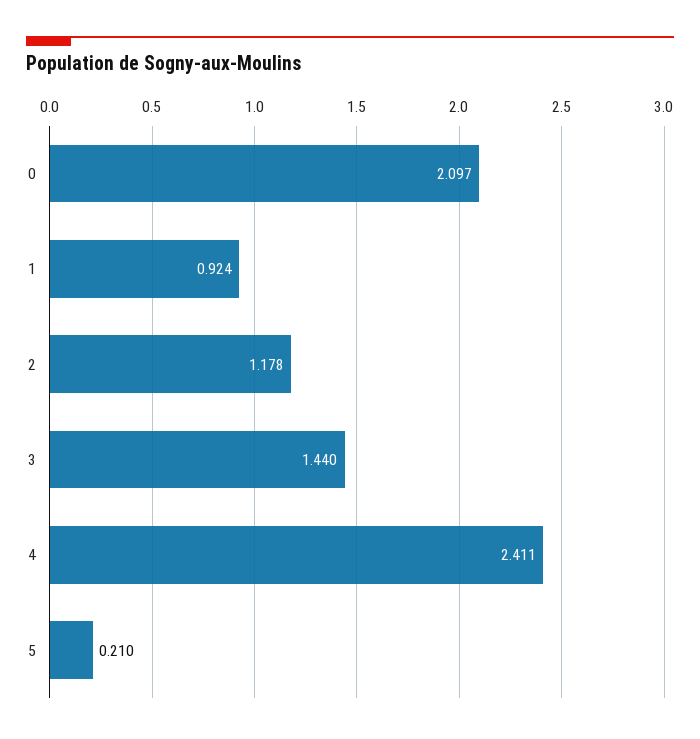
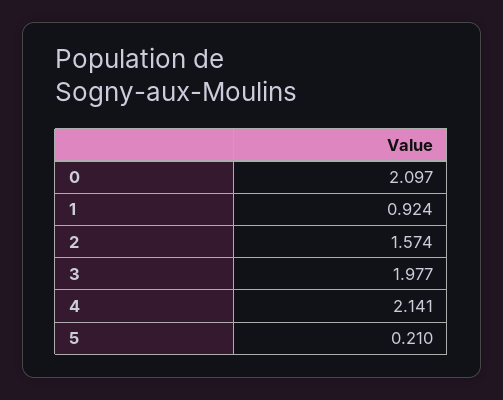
  {
    "0": 2.097,
    "1": 0.924,
-   "2": 1.178,
+   "2": 1.574,
-   "3": 1.44,
+   "3": 1.977,
-   "4": 2.411,
+   "4": 2.141,
    "5": 0.21
  }

